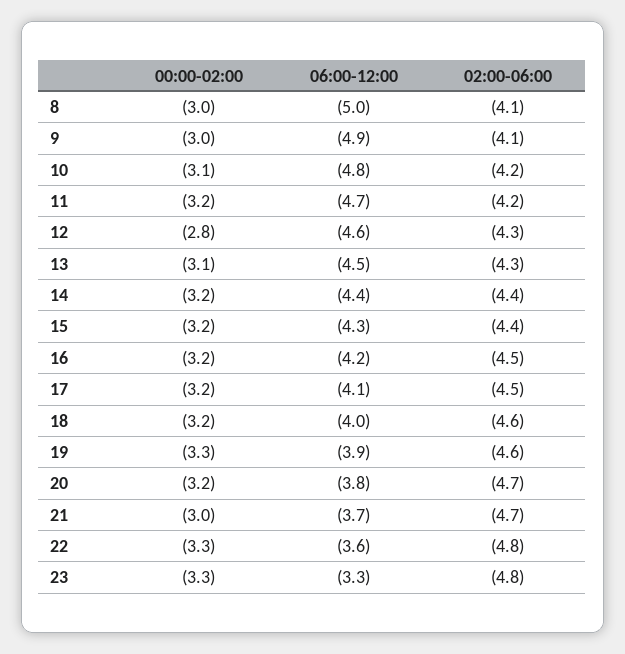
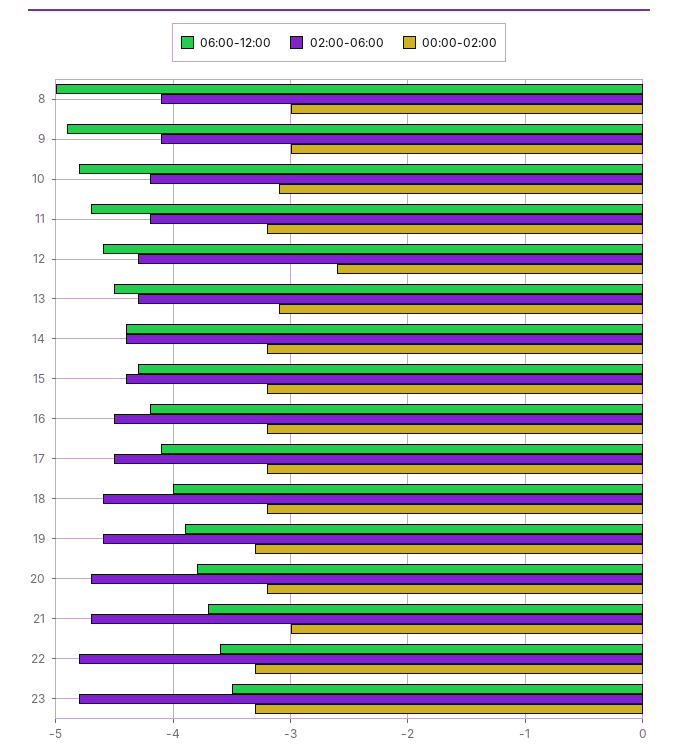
  {
    "00:00-02:00": {
      "8": -3,
      "9": -3,
      "10": -3.1,
      "11": -3.2,
-     "12": -2.8,
+     "12": -2.6,
      "13": -3.1,
      "14": -3.2,
      "15": -3.2,
      "16": -3.2,
      "17": -3.2,
      "18": -3.2,
      "19": -3.3,
      "20": -3.2,
      "21": -3,
      "22": -3.3,
      "23": -3.3
    },
    "06:00-12:00": {
      "8": -5,
      "9": -4.9,
      "10": -4.8,
      "11": -4.7,
      "12": -4.6,
      "13": -4.5,
      "14": -4.4,
      "15": -4.3,
      "16": -4.2,
      "17": -4.1,
      "18": -4,
      "19": -3.9,
      "20": -3.8,
      "21": -3.7,
      "22": -3.6,
-     "23": -3.3
+     "23": -3.5
    },
    "02:00-06:00": {
      "8": -4.1,
      "9": -4.1,
      "10": -4.2,
      "11": -4.2,
      "12": -4.3,
      "13": -4.3,
      "14": -4.4,
      "15": -4.4,
      "16": -4.5,
      "17": -4.5,
      "18": -4.6,
      "19": -4.6,
      "20": -4.7,
      "21": -4.7,
      "22": -4.8,
      "23": -4.8
    }
  }

